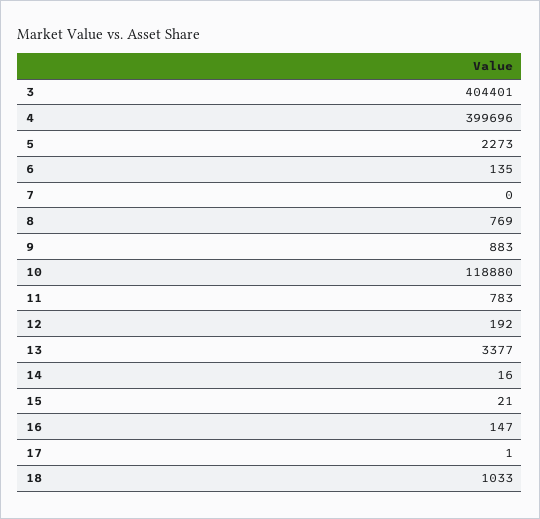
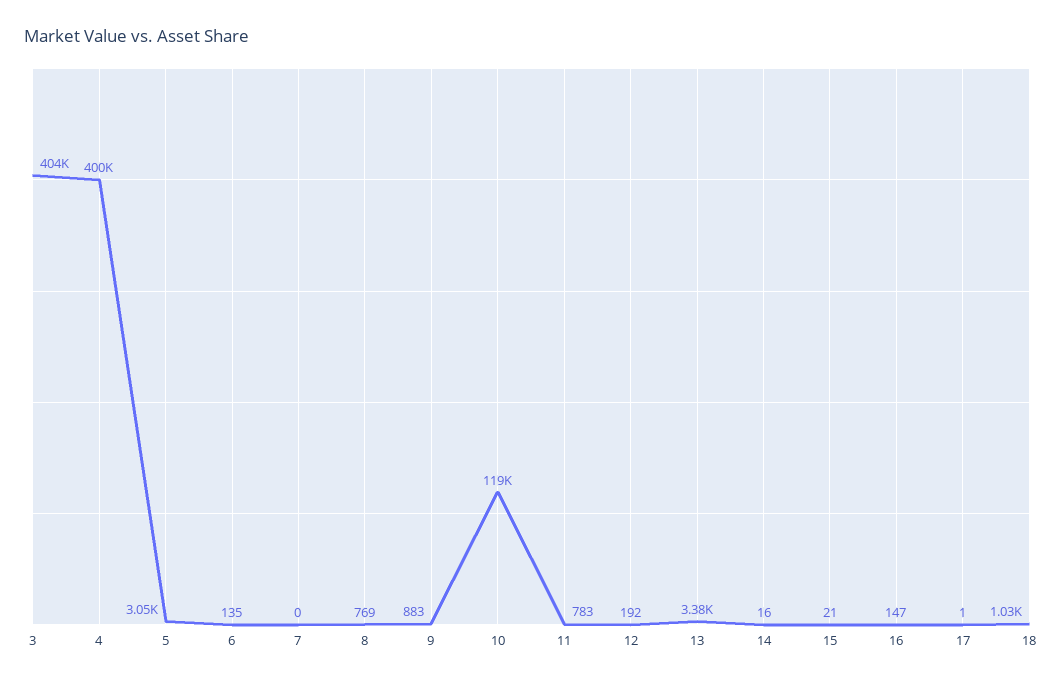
  {
    "3": 404401,
    "4": 399696,
-   "5": 2273,
+   "5": 3050,
    "6": 135,
    "7": 0,
    "8": 769,
    "9": 883,
    "10": 118880,
    "11": 783,
    "12": 192,
    "13": 3377,
    "14": 16,
    "15": 21,
    "16": 147,
    "17": 1,
    "18": 1033
  }

